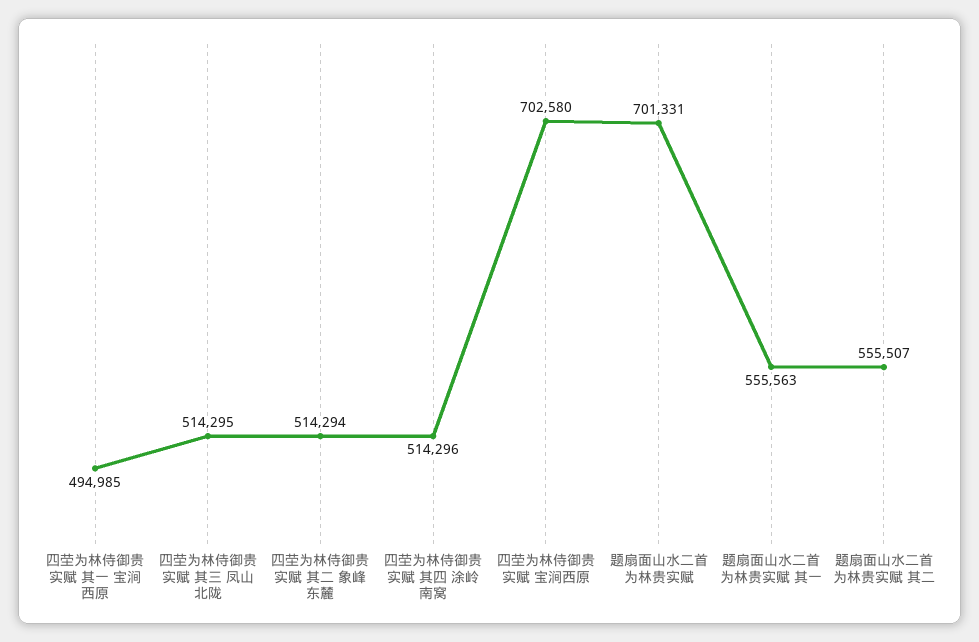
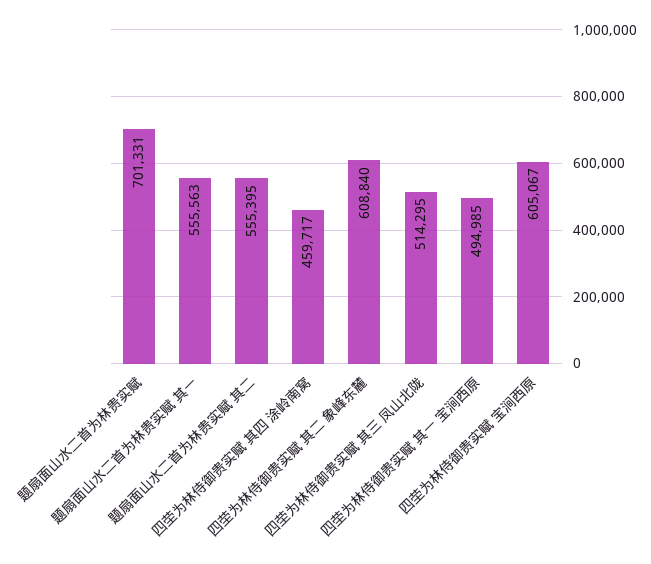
  {
    "四茔为林侍御贵实赋 其一 宝涧西原": 494985,
    "四茔为林侍御贵实赋 其三 凤山北陇": 514295,
-   "四茔为林侍御贵实赋 其二 象峰东麓": 514294,
+   "四茔为林侍御贵实赋 其二 象峰东麓": 608840,
-   "四茔为林侍御贵实赋 其四 涂岭南窝": 514296,
+   "四茔为林侍御贵实赋 其四 涂岭南窝": 459717,
-   "四茔为林侍御贵实赋 宝涧西原": 702580,
+   "四茔为林侍御贵实赋 宝涧西原": 605067,
    "题扇面山水二首为林贵实赋": 701331,
    "题扇面山水二首为林贵实赋 其一": 555563,
-   "题扇面山水二首为林贵实赋 其二": 555507
+   "题扇面山水二首为林贵实赋 其二": 555395
  }

